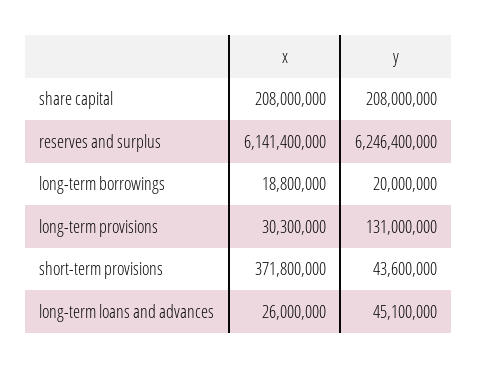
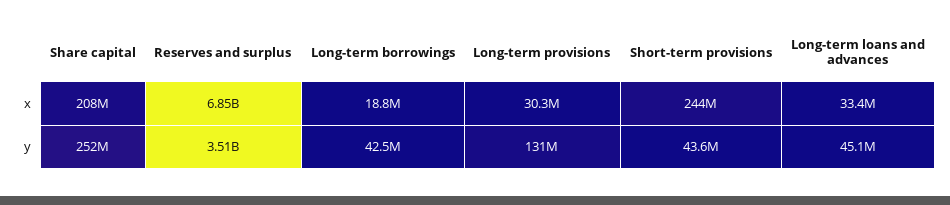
  {
    "x": {
      "share capital": 208000000,
-     "reserves and surplus": 6141400000,
+     "reserves and surplus": 6850000000,
      "long-term borrowings": 18800000,
      "long-term provisions": 30300000,
-     "short-term provisions": 371800000,
+     "short-term provisions": 244000000,
-     "long-term loans and advances": 26000000
+     "long-term loans and advances": 33400000
    },
    "y": {
-     "share capital": 208000000,
+     "share capital": 252000000,
-     "reserves and surplus": 6246400000,
+     "reserves and surplus": 3510000000,
-     "long-term borrowings": 20000000,
+     "long-term borrowings": 42500000,
      "long-term provisions": 131000000,
      "short-term provisions": 43600000,
      "long-term loans and advances": 45100000
    }
  }

